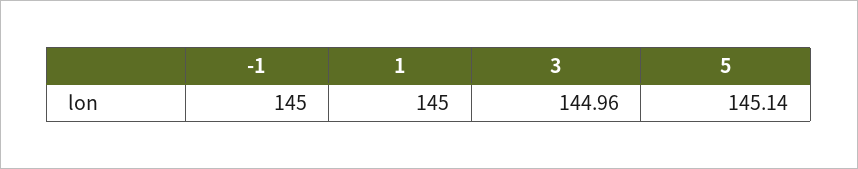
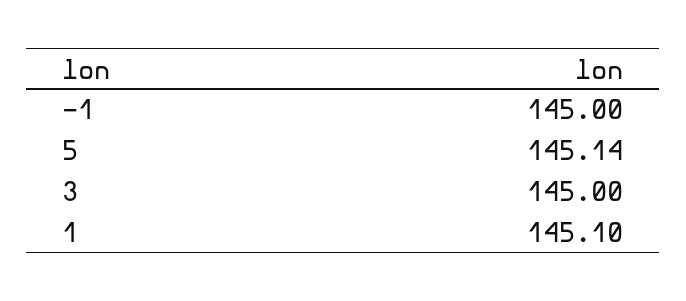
  {
    "-1": 145,
-   "1": 145,
+   "1": 145.1,
-   "3": 144.96,
+   "3": 145,
    "5": 145.14
  }

